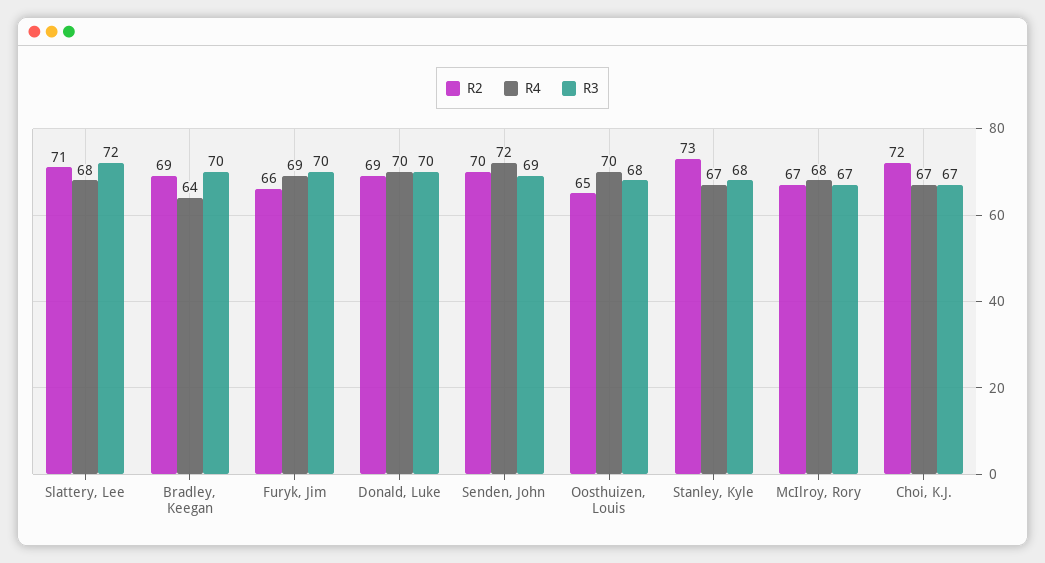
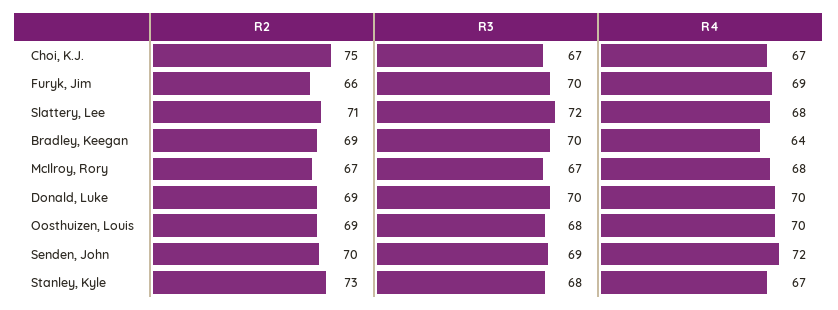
  {
    "R2": {
      "Slattery, Lee": 71,
      "Bradley, Keegan": 69,
      "Furyk, Jim": 66,
      "Donald, Luke": 69,
      "Senden, John": 70,
-     "Oosthuizen, Louis": 65,
+     "Oosthuizen, Louis": 69,
      "Stanley, Kyle": 73,
      "McIlroy, Rory": 67,
-     "Choi, K.J.": 72
+     "Choi, K.J.": 75
    },
    "R4": {
      "Slattery, Lee": 68,
      "Bradley, Keegan": 64,
      "Furyk, Jim": 69,
      "Donald, Luke": 70,
      "Senden, John": 72,
      "Oosthuizen, Louis": 70,
      "Stanley, Kyle": 67,
      "McIlroy, Rory": 68,
      "Choi, K.J.": 67
    },
    "R3": {
      "Slattery, Lee": 72,
      "Bradley, Keegan": 70,
      "Furyk, Jim": 70,
      "Donald, Luke": 70,
      "Senden, John": 69,
      "Oosthuizen, Louis": 68,
      "Stanley, Kyle": 68,
      "McIlroy, Rory": 67,
      "Choi, K.J.": 67
    }
  }

